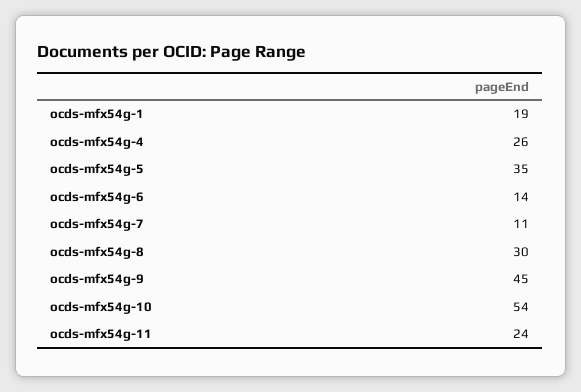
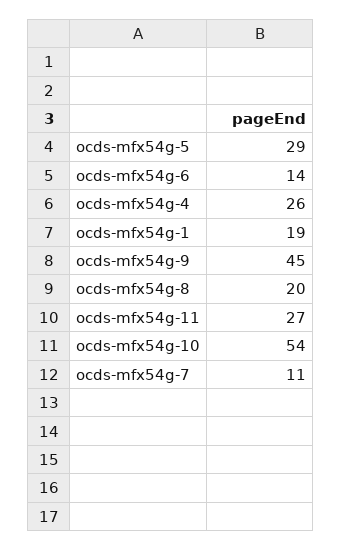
  {
    "ocds-mfx54g-1": 19,
    "ocds-mfx54g-4": 26,
-   "ocds-mfx54g-5": 35,
+   "ocds-mfx54g-5": 29,
    "ocds-mfx54g-6": 14,
    "ocds-mfx54g-7": 11,
-   "ocds-mfx54g-8": 30,
+   "ocds-mfx54g-8": 20,
    "ocds-mfx54g-9": 45,
    "ocds-mfx54g-10": 54,
-   "ocds-mfx54g-11": 24
+   "ocds-mfx54g-11": 27
  }

